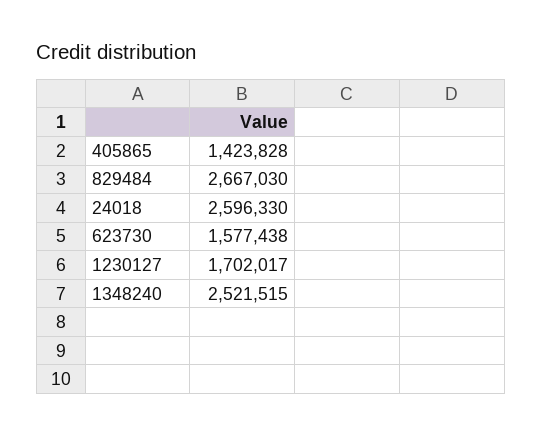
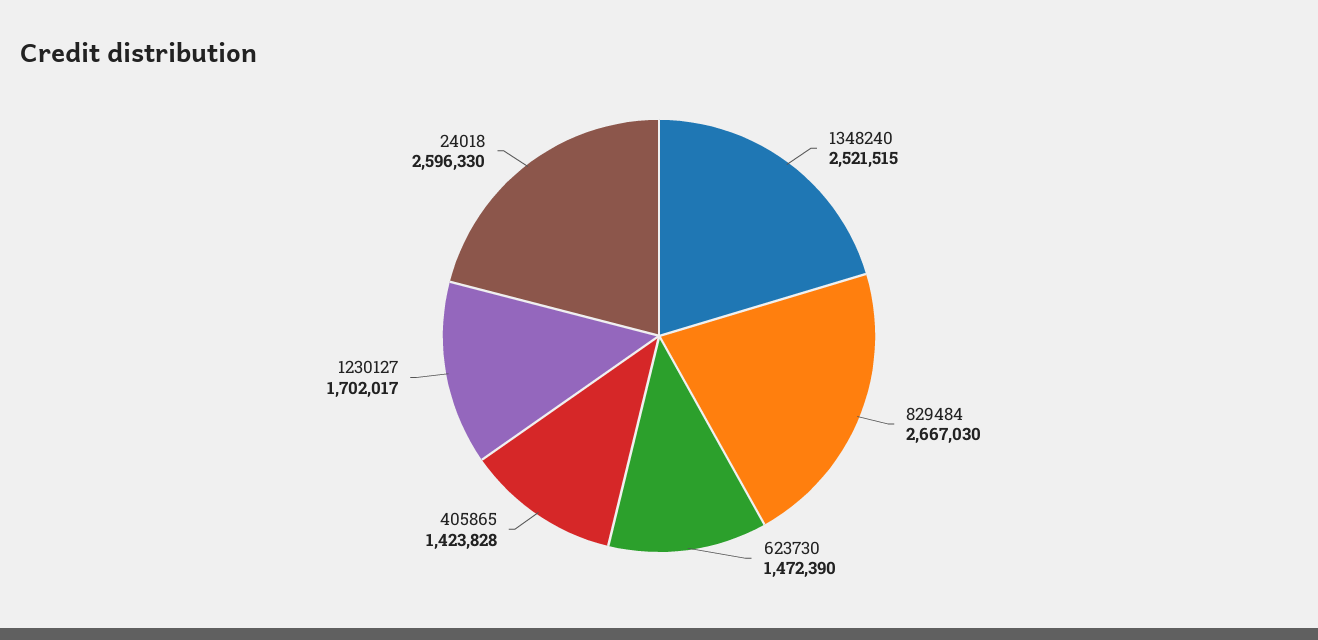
  {
    "405865": 1423828,
    "829484": 2667030,
    "24018": 2596330,
-   "623730": 1577438,
+   "623730": 1472390,
    "1230127": 1702017,
    "1348240": 2521515
  }

